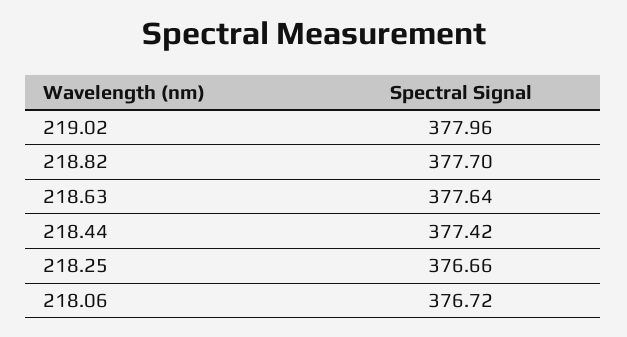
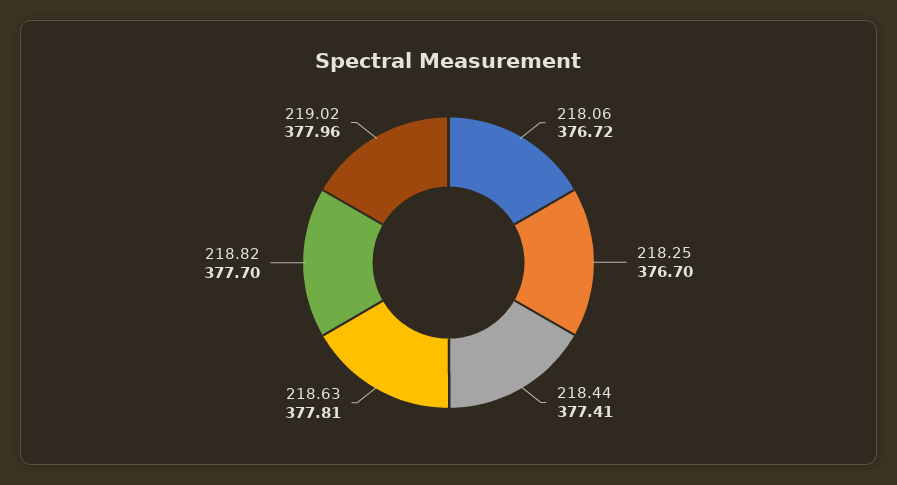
  {
    "219.02": 377.96,
    "218.82": 377.7,
-   "218.63": 377.64,
+   "218.63": 377.81,
-   "218.44": 377.42,
+   "218.44": 377.41,
-   "218.25": 376.66,
+   "218.25": 376.7,
    "218.06": 376.72
  }

